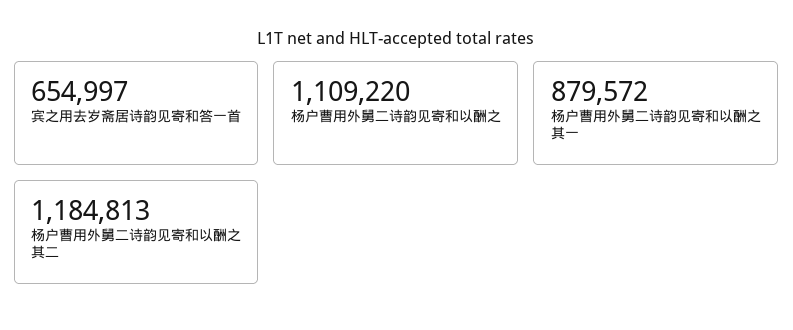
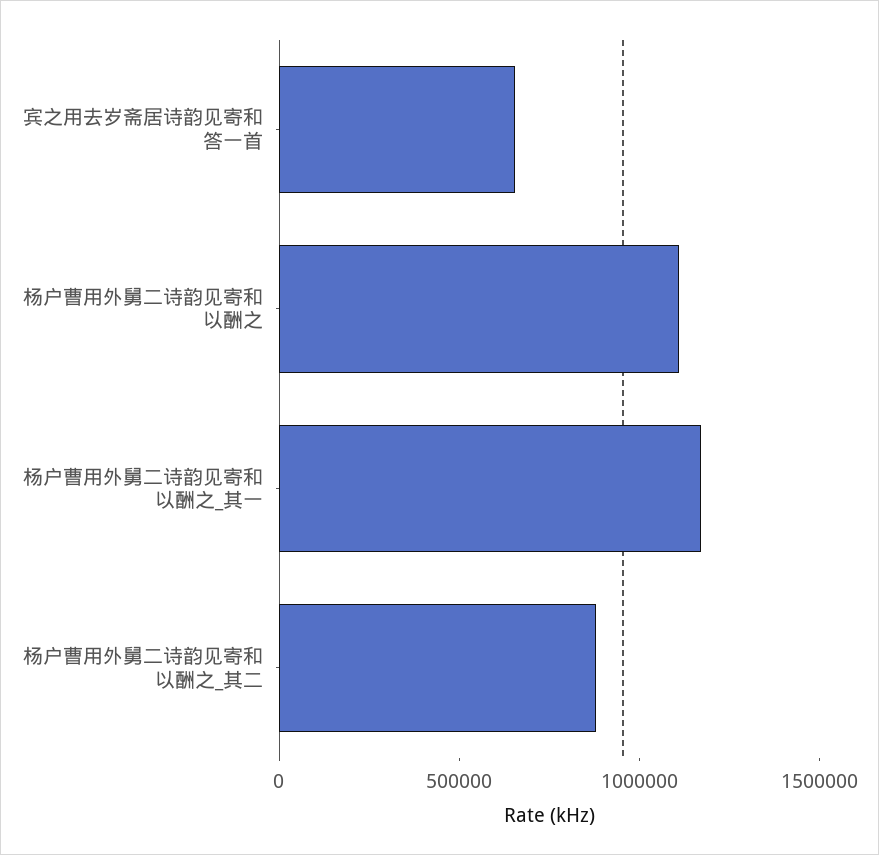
  {
    "宾之用去岁斋居诗韵见寄和答一首": 654997,
    "杨户曹用外舅二诗韵见寄和以酬之": 1109220,
-   "杨户曹用外舅二诗韵见寄和以酬之 其一": 879572,
+   "杨户曹用外舅二诗韵见寄和以酬之 其一": 1200000,
-   "杨户曹用外舅二诗韵见寄和以酬之 其二": 1184813
+   "杨户曹用外舅二诗韵见寄和以酬之 其二": 900000
  }

